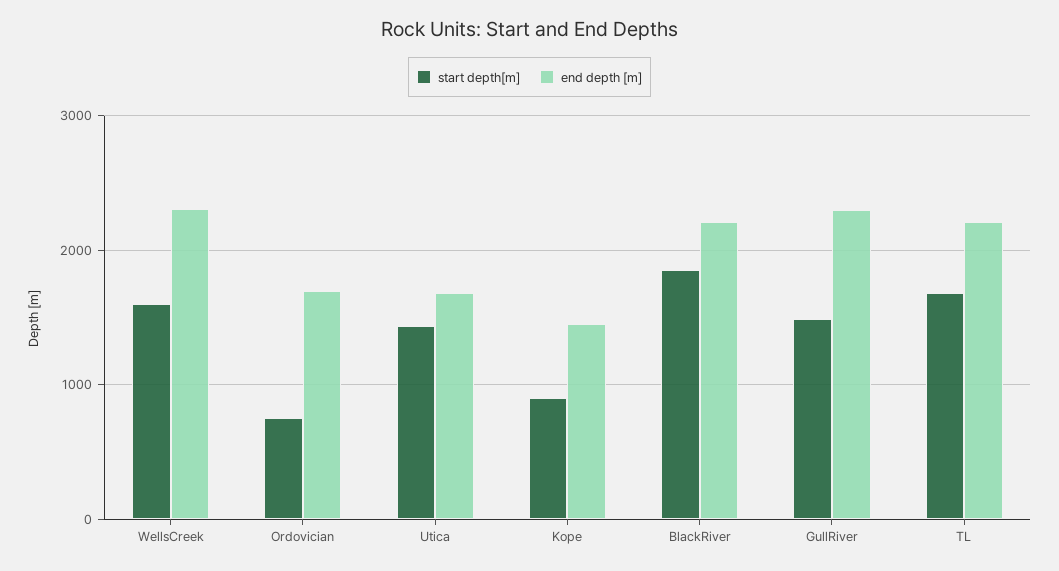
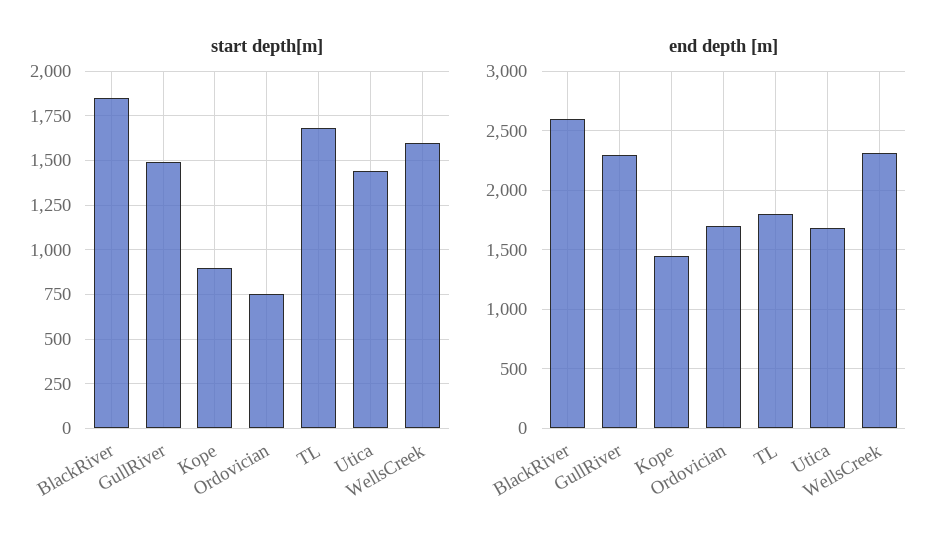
  {
    "start depth[m]": {
      "WellsCreek": 1600,
      "Ordovician": 750,
      "Utica": 1450,
      "Kope": 900,
      "BlackRiver": 1850,
      "GullRiver": 1500,
      "TL": 1700
    },
    "end depth [m]": {
      "WellsCreek": 2300,
      "Ordovician": 1700,
      "Utica": 1700,
      "Kope": 1500,
-     "BlackRiver": 2200,
+     "BlackRiver": 2600,
      "GullRiver": 2300,
-     "TL": 2200
+     "TL": 1800
    }
  }

